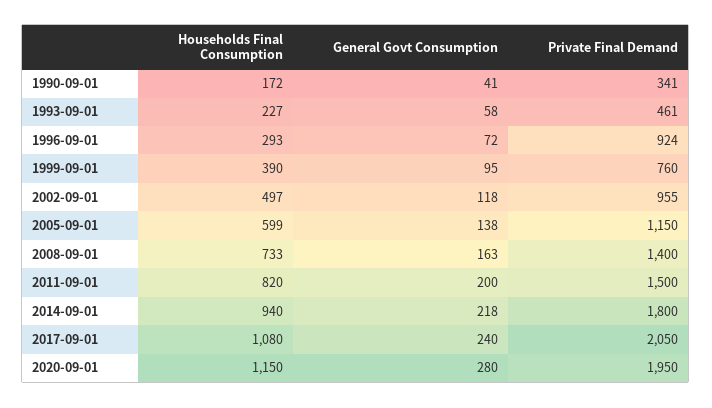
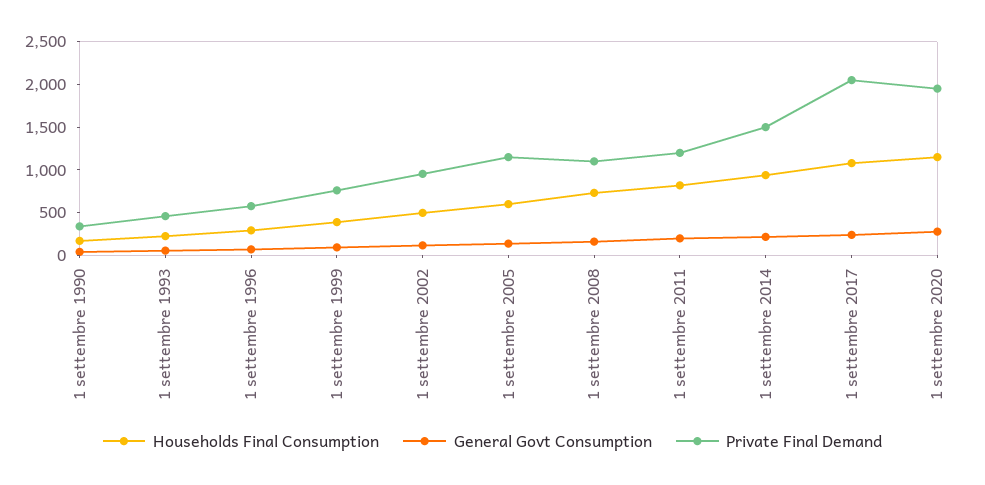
  {
    "Households Final Consumption": {
      "1990-09-01": 172,
      "1993-09-01": 227,
      "1996-09-01": 293,
      "1999-09-01": 390,
      "2002-09-01": 497,
      "2005-09-01": 599,
      "2008-09-01": 733,
      "2011-09-01": 820,
      "2014-09-01": 940,
      "2017-09-01": 1080,
      "2020-09-01": 1150
    },
    "General Govt Consumption": {
      "1990-09-01": 41,
      "1993-09-01": 58,
      "1996-09-01": 72,
      "1999-09-01": 95,
      "2002-09-01": 118,
      "2005-09-01": 138,
      "2008-09-01": 163,
      "2011-09-01": 200,
      "2014-09-01": 218,
      "2017-09-01": 240,
      "2020-09-01": 280
    },
    "Private Final Demand": {
      "1990-09-01": 341,
      "1993-09-01": 461,
-     "1996-09-01": 924,
+     "1996-09-01": 600,
      "1999-09-01": 760,
      "2002-09-01": 955,
      "2005-09-01": 1150,
-     "2008-09-01": 1400,
+     "2008-09-01": 1100,
-     "2011-09-01": 1500,
+     "2011-09-01": 1200,
-     "2014-09-01": 1800,
+     "2014-09-01": 1500,
      "2017-09-01": 2050,
      "2020-09-01": 1950
    }
  }

